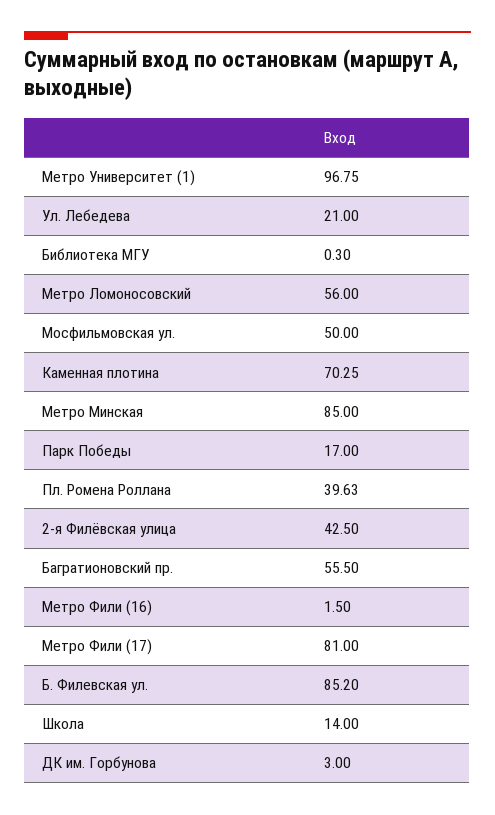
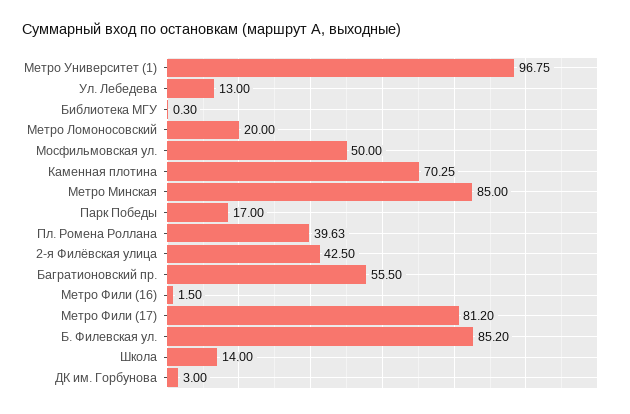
  {
    "Метро Университет (1)": 96.75,
-   "Ул. Лебедева": 21,
+   "Ул. Лебедева": 13,
    "Библиотека МГУ": 0.3,
-   "Метро Ломоносовский": 56,
+   "Метро Ломоносовский": 20,
    "Мосфильмовская ул.": 50,
    "Каменная плотина": 70.25,
    "Метро Минская": 85,
    "Парк Победы": 17,
    "Пл. Ромена Роллана": 39.63,
    "2-я Филёвская улица": 42.5,
    "Багратионовский пр.": 55.5,
    "Метро Фили (16)": 1.5,
-   "Метро Фили (17)": 81,
+   "Метро Фили (17)": 81.2,
    "Б. Филевская ул.": 85.2,
    "Школа": 14,
    "ДК им. Горбунова": 3
  }

